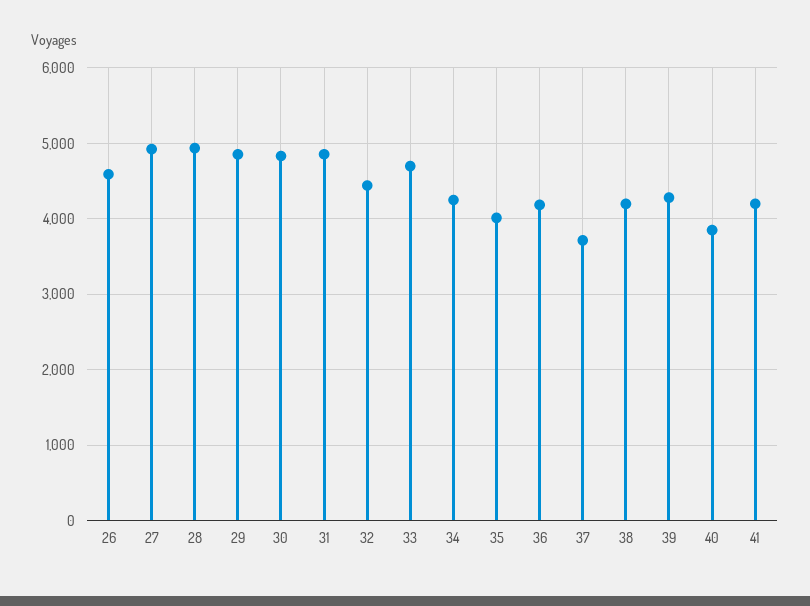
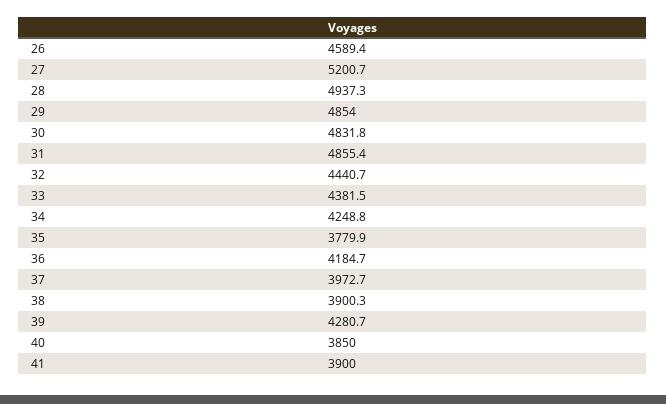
  {
    "26": 4589.4,
-   "27": 4900,
+   "27": 5200.7,
    "28": 4937.3,
    "29": 4854,
    "30": 4831.8,
    "31": 4855.4,
    "32": 4440.7,
-   "33": 4700,
+   "33": 4381.5,
    "34": 4248.8,
-   "35": 4000,
+   "35": 3779.9,
    "36": 4184.7,
-   "37": 3700,
+   "37": 3972.7,
-   "38": 4200,
+   "38": 3900.3,
    "39": 4280.7,
    "40": 3850,
-   "41": 4200
+   "41": 3900
  }

